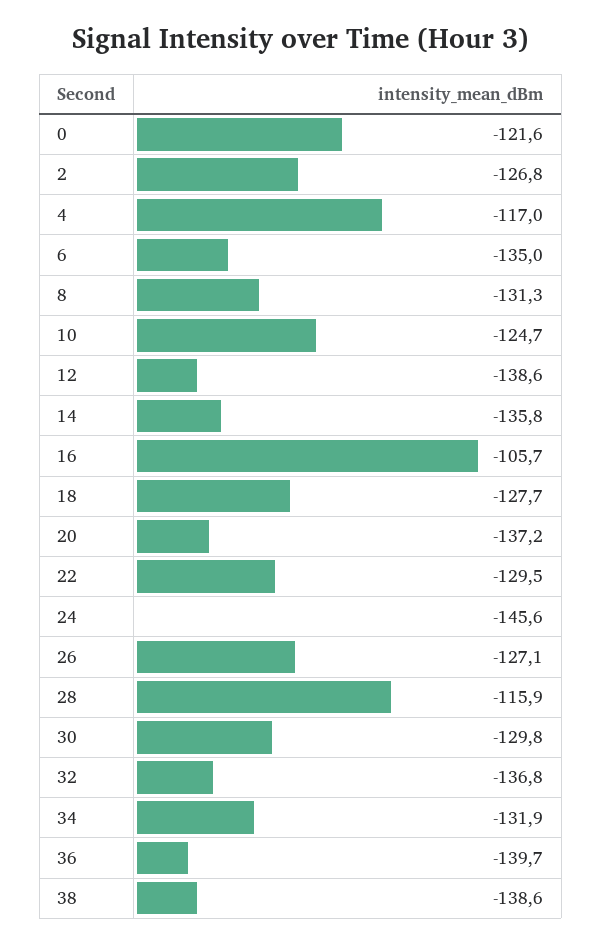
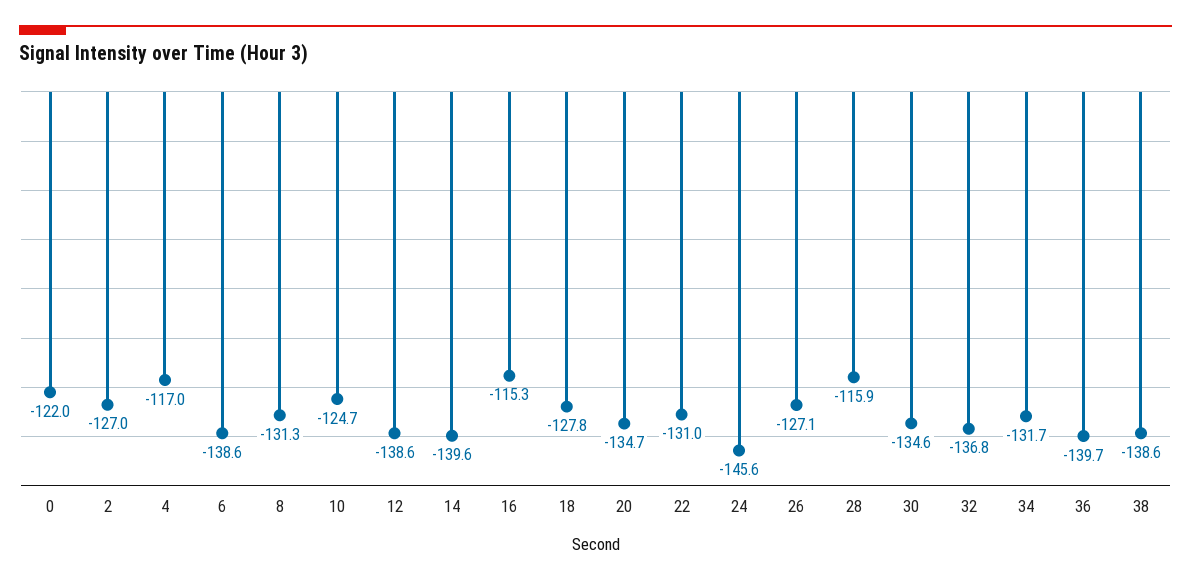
  {
-   "0": -121.6,
+   "0": -122,
-   "2": -126.8,
+   "2": -127,
    "4": -117,
-   "6": -135,
+   "6": -138.6,
    "8": -131.3,
    "10": -124.7,
    "12": -138.6,
-   "14": -135.8,
+   "14": -139.6,
-   "16": -105.7,
+   "16": -115.3,
-   "18": -127.7,
+   "18": -127.8,
-   "20": -137.2,
+   "20": -134.7,
-   "22": -129.5,
+   "22": -131,
    "24": -145.6,
    "26": -127.1,
    "28": -115.9,
-   "30": -129.8,
+   "30": -134.6,
    "32": -136.8,
-   "34": -131.9,
+   "34": -131.7,
    "36": -139.7,
    "38": -138.6
  }

